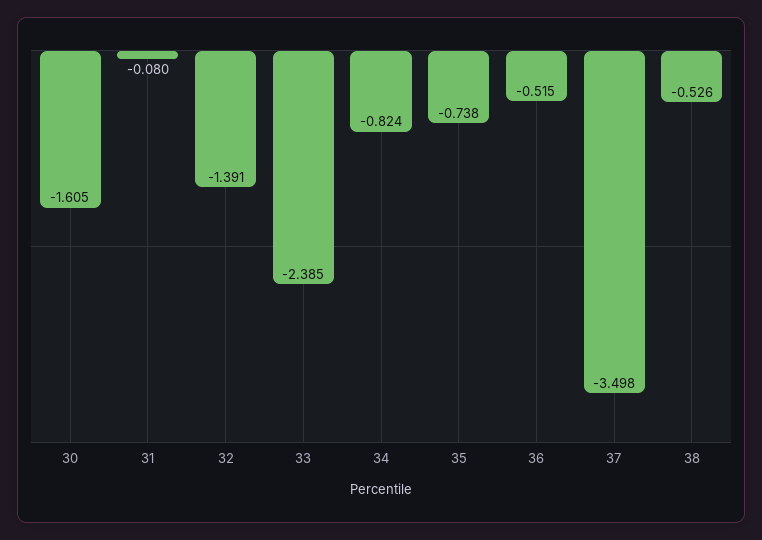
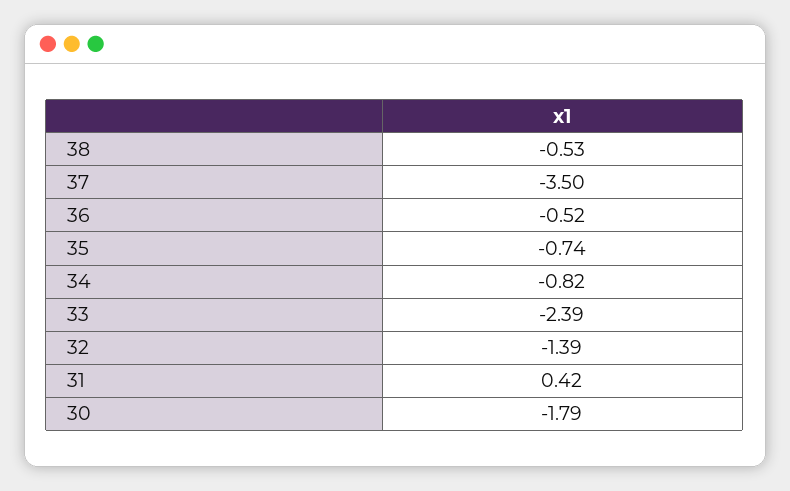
  {
-   "30": -1.605,
+   "30": -1.79,
-   "31": -0.08,
+   "31": 0.42,
    "32": -1.391,
    "33": -2.385,
    "34": -0.824,
    "35": -0.738,
    "36": -0.515,
    "37": -3.498,
    "38": -0.526
  }

